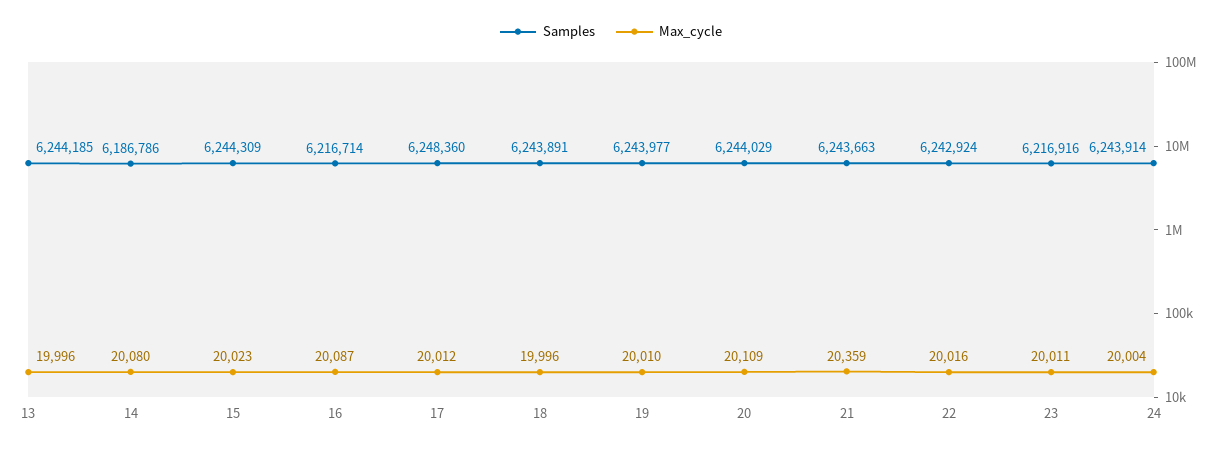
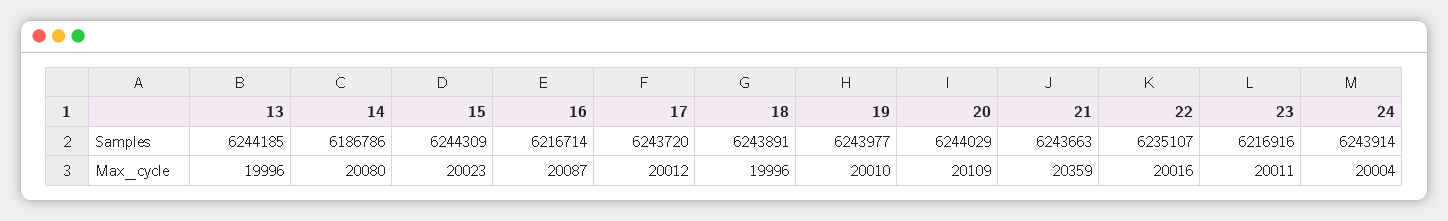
  {
    "Samples": {
      "13": 6244185,
      "14": 6186786,
      "15": 6244309,
      "16": 6216714,
-     "17": 6248360,
+     "17": 6243720,
      "18": 6243891,
      "19": 6243977,
      "20": 6244029,
      "21": 6243663,
-     "22": 6242924,
+     "22": 6235107,
      "23": 6216916,
      "24": 6243914
    },
    "Max_cycle": {
      "13": 19996,
      "14": 20080,
      "15": 20023,
      "16": 20087,
      "17": 20012,
      "18": 19996,
      "19": 20010,
      "20": 20109,
      "21": 20359,
      "22": 20016,
      "23": 20011,
      "24": 20004
    }
  }

